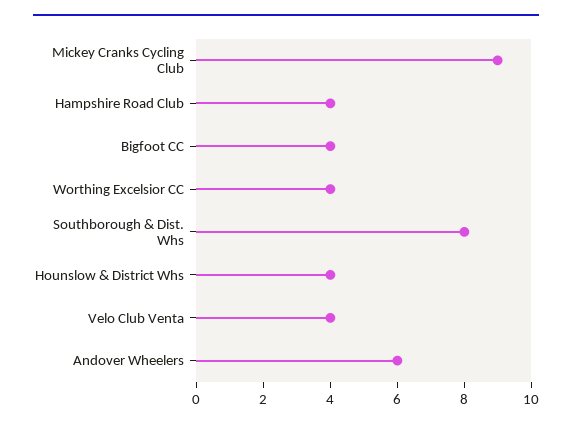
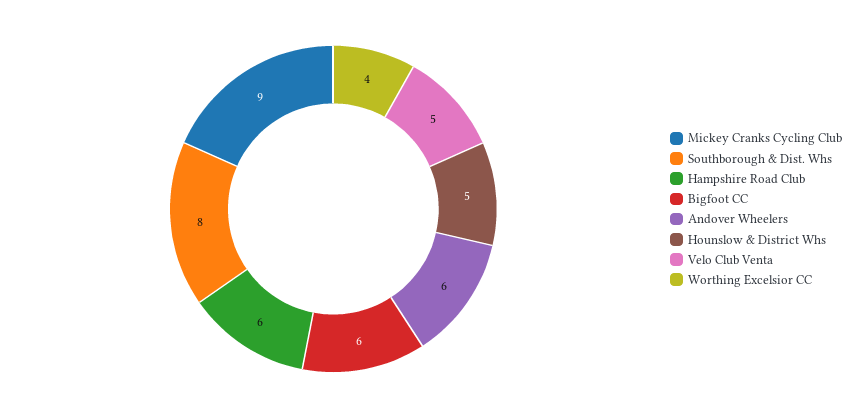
  {
    "Mickey Cranks Cycling Club": 9,
-   "Hampshire Road Club": 4,
+   "Hampshire Road Club": 6,
-   "Bigfoot CC": 4,
+   "Bigfoot CC": 6,
    "Worthing Excelsior CC": 4,
    "Southborough & Dist. Whs": 8,
-   "Hounslow & District Whs": 4,
+   "Hounslow & District Whs": 5,
-   "Velo Club Venta": 4,
+   "Velo Club Venta": 5,
    "Andover Wheelers": 6
  }

